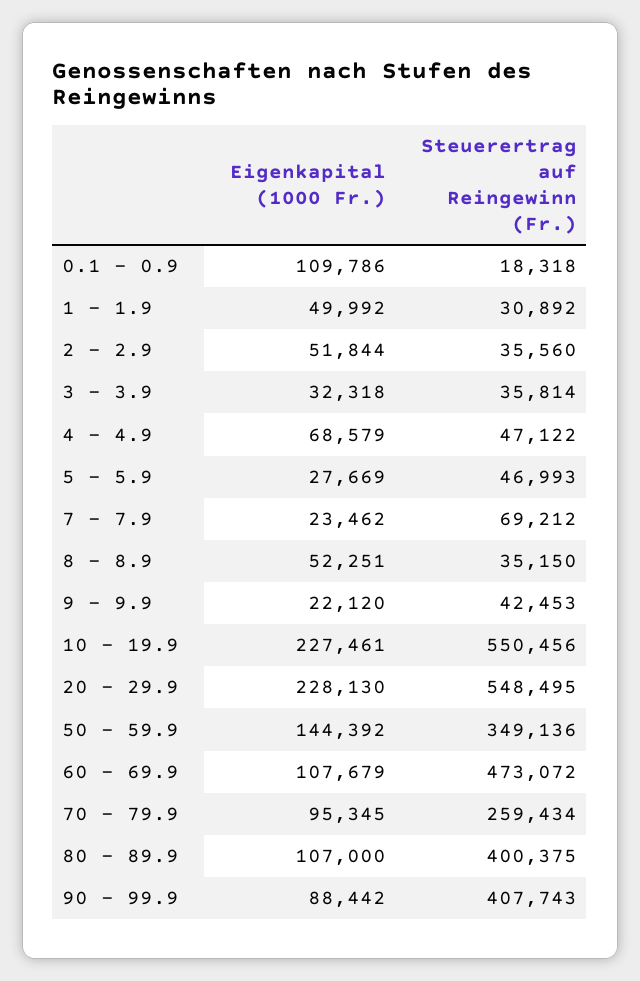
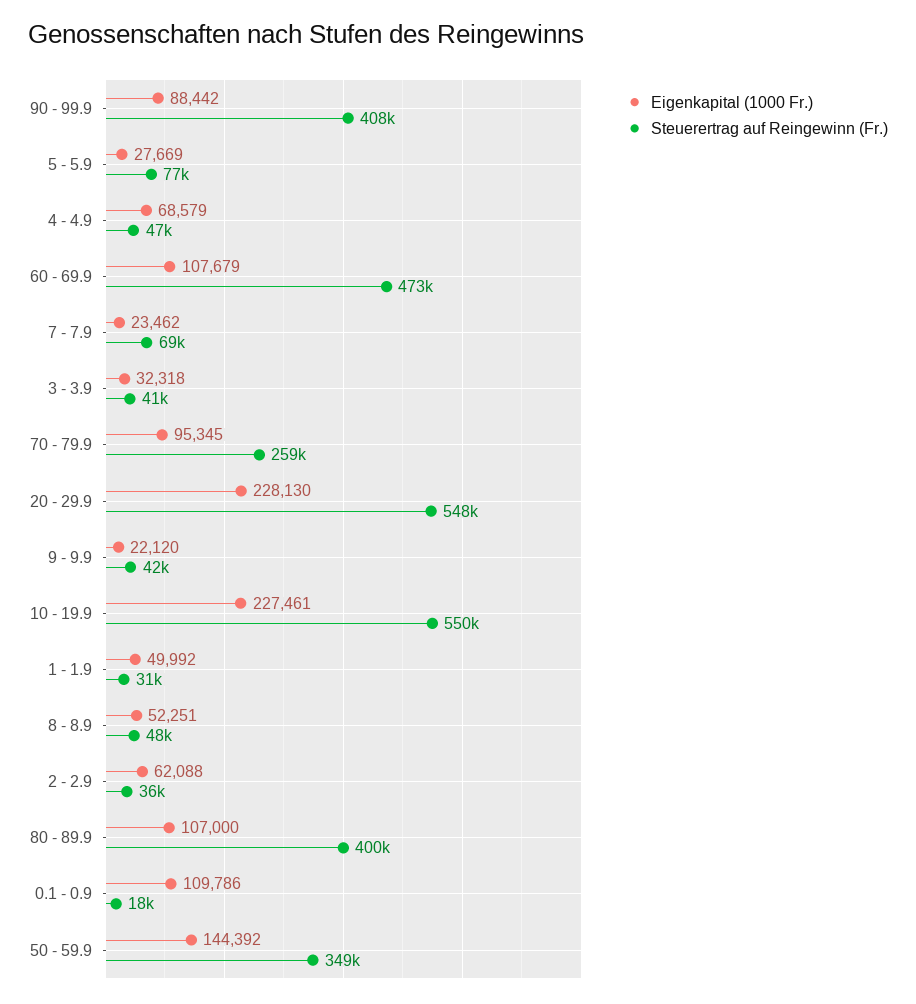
  {
    "Eigenkapital (1000 Fr.)": {
      "0.1 - 0.9": 109786,
      "1 - 1.9": 49992,
-     "2 - 2.9": 51844,
+     "2 - 2.9": 62088,
      "3 - 3.9": 32318,
      "4 - 4.9": 68579,
      "5 - 5.9": 27669,
      "7 - 7.9": 23462,
      "8 - 8.9": 52251,
      "9 - 9.9": 22120,
      "10 - 19.9": 227461,
      "20 - 29.9": 228130,
      "50 - 59.9": 144392,
      "60 - 69.9": 107679,
      "70 - 79.9": 95345,
      "80 - 89.9": 107000,
      "90 - 99.9": 88442
    },
    "Steuerertrag auf Reingewinn (Fr.)": {
      "0.1 - 0.9": 18318,
      "1 - 1.9": 30892,
      "2 - 2.9": 35560,
-     "3 - 3.9": 35814,
+     "3 - 3.9": 41000,
      "4 - 4.9": 47122,
-     "5 - 5.9": 46993,
+     "5 - 5.9": 77000,
      "7 - 7.9": 69212,
-     "8 - 8.9": 35150,
+     "8 - 8.9": 48000,
      "9 - 9.9": 42453,
      "10 - 19.9": 550456,
      "20 - 29.9": 548495,
      "50 - 59.9": 349136,
      "60 - 69.9": 473072,
      "70 - 79.9": 259434,
      "80 - 89.9": 400375,
      "90 - 99.9": 407743
    }
  }

